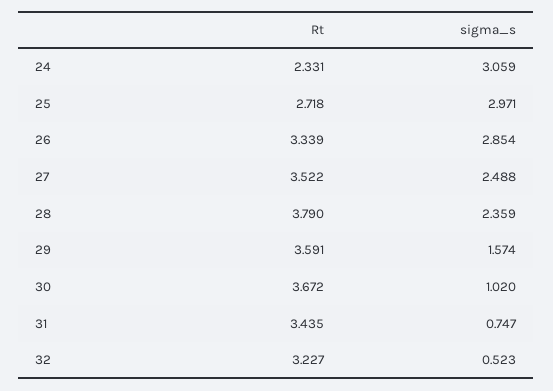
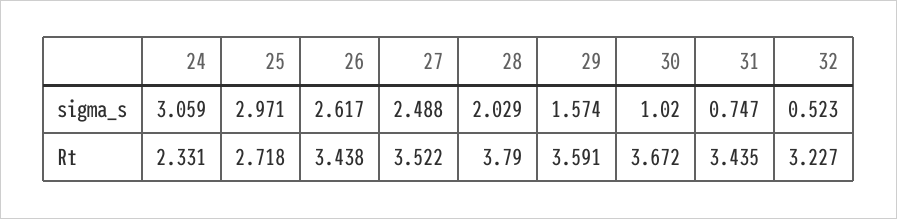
  {
    "Rt": {
      "24": 2.331,
      "25": 2.718,
-     "26": 3.339,
+     "26": 3.438,
      "27": 3.522,
      "28": 3.79,
      "29": 3.591,
      "30": 3.672,
      "31": 3.435,
      "32": 3.227
    },
    "sigma_s": {
      "24": 3.059,
      "25": 2.971,
-     "26": 2.854,
+     "26": 2.617,
      "27": 2.488,
-     "28": 2.359,
+     "28": 2.029,
      "29": 1.574,
      "30": 1.02,
      "31": 0.747,
      "32": 0.523
    }
  }

